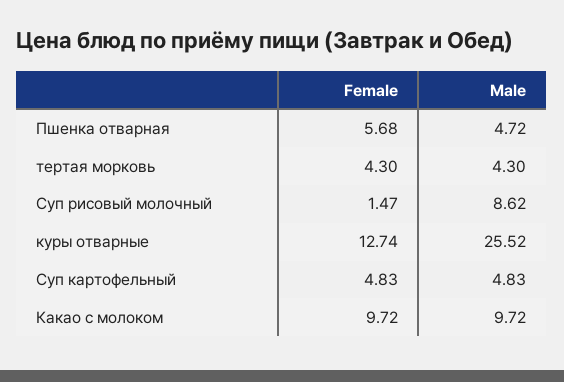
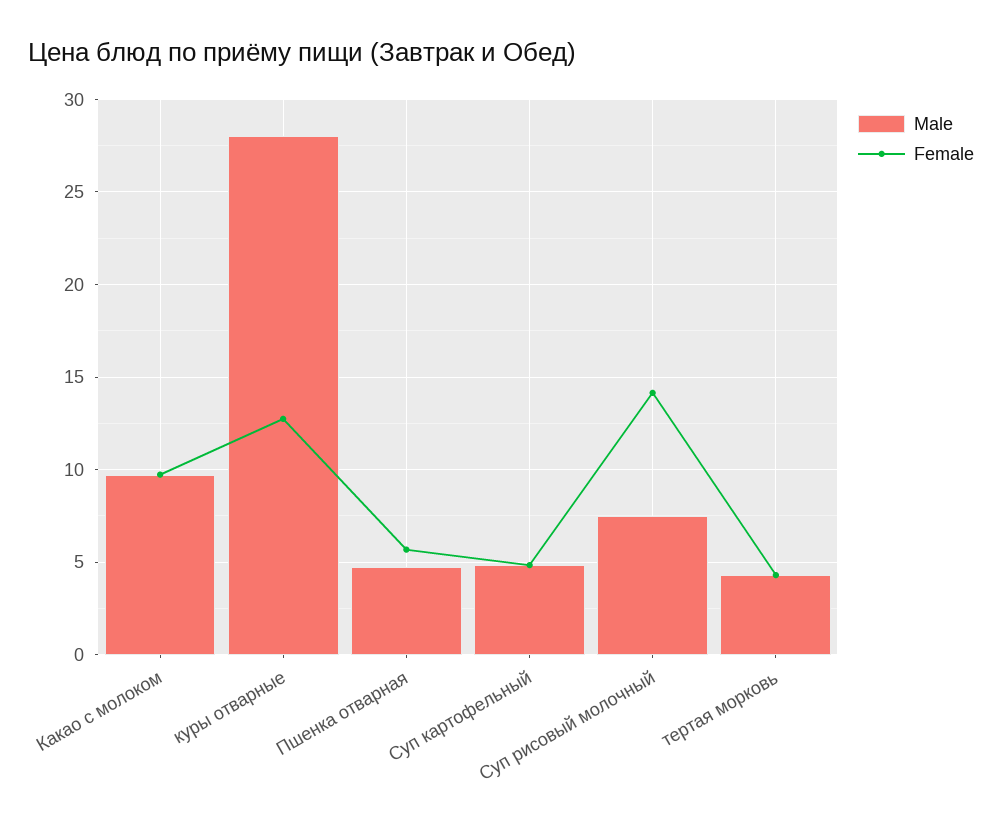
  {
    "Female": {
      "Пшенка отварная": 5.68,
      "тертая морковь": 4.3,
-     "Суп рисовый молочный": 1.47,
+     "Суп рисовый молочный": 14,
      "куры отварные": 12.74,
      "Суп картофельный": 4.83,
      "Какао с молоком": 9.72
    },
    "Male": {
      "Пшенка отварная": 4.72,
      "тертая морковь": 4.3,
-     "Суп рисовый молочный": 8.62,
+     "Суп рисовый молочный": 7.5,
-     "куры отварные": 25.52,
+     "куры отварные": 28,
      "Суп картофельный": 4.83,
      "Какао с молоком": 9.72
    }
  }

